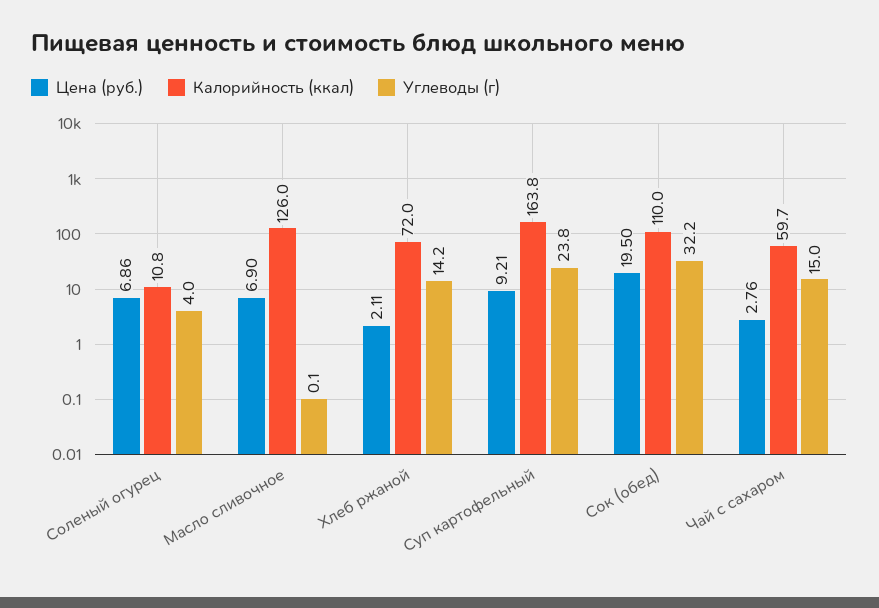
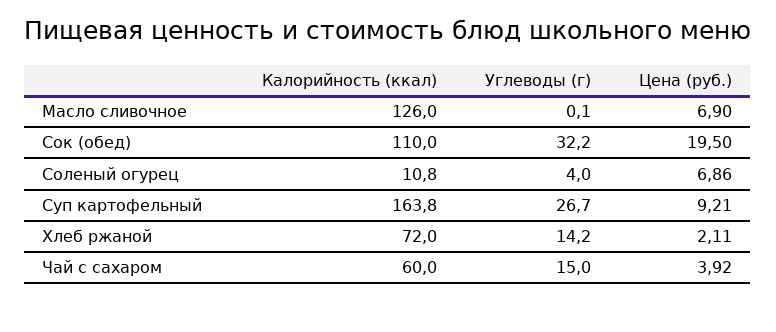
  {
    "Цена (руб.)": {
      "Соленый огурец": 6.86,
      "Масло сливочное": 6.9,
      "Хлеб ржаной": 2.11,
      "Суп картофельный": 9.21,
      "Сок (обед)": 19.5,
-     "Чай с сахаром": 2.76
+     "Чай с сахаром": 3.92
    },
    "Калорийность (ккал)": {
      "Соленый огурец": 10.8,
      "Масло сливочное": 126,
      "Хлеб ржаной": 72,
      "Суп картофельный": 163.8,
      "Сок (обед)": 110,
-     "Чай с сахаром": 59.7
+     "Чай с сахаром": 60
    },
    "Углеводы (г)": {
      "Соленый огурец": 4,
      "Масло сливочное": 0.1,
      "Хлеб ржаной": 14.2,
-     "Суп картофельный": 23.8,
+     "Суп картофельный": 26.7,
      "Сок (обед)": 32.2,
      "Чай с сахаром": 15
    }
  }

